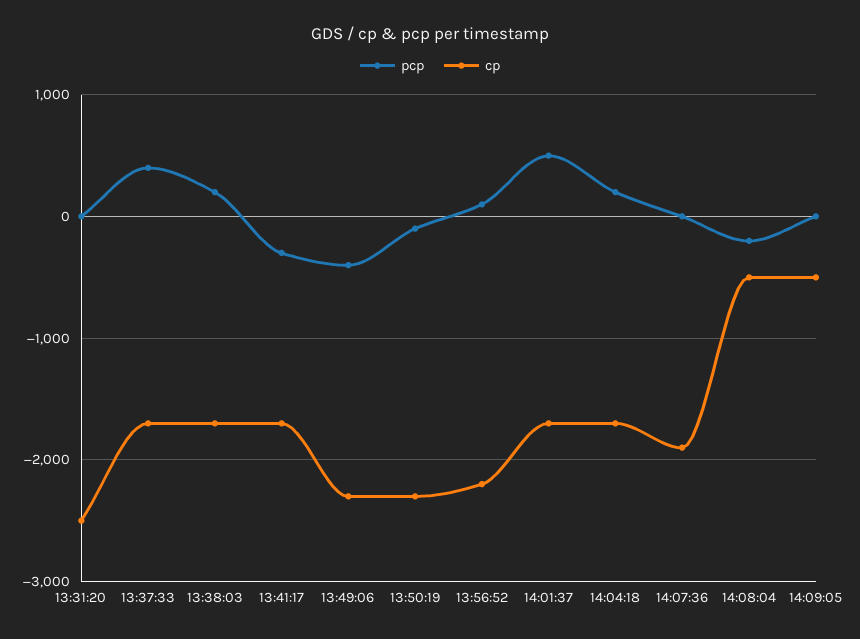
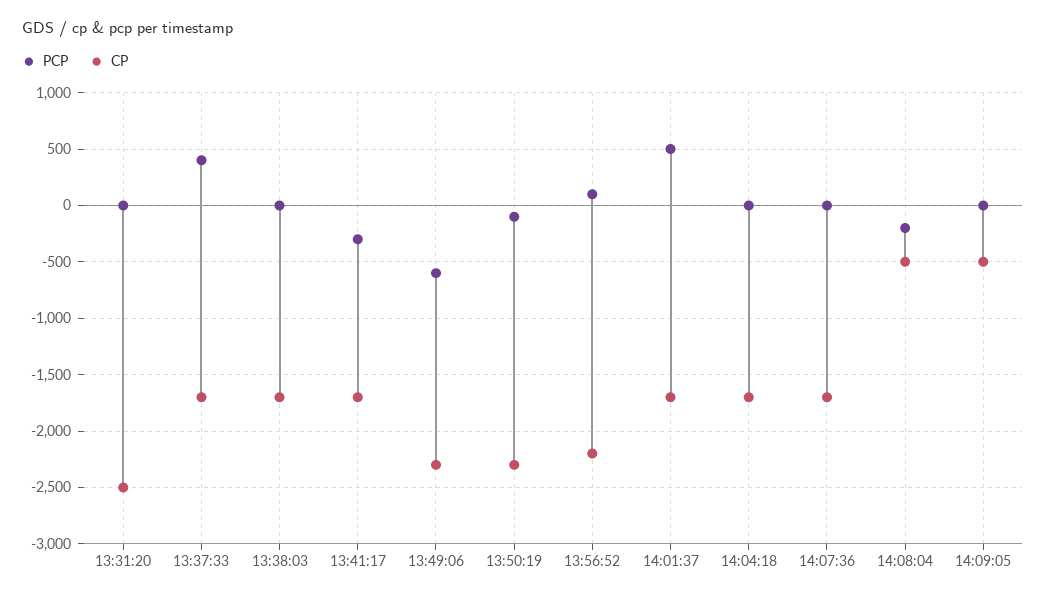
  {
    "pcp": {
      "13:31:20": 0,
      "13:37:33": 400,
-     "13:38:03": 200,
+     "13:38:03": 0,
      "13:41:17": -300,
-     "13:49:06": -400,
+     "13:49:06": -600,
      "13:50:19": -100,
      "13:56:52": 100,
      "14:01:37": 500,
-     "14:04:18": 200,
+     "14:04:18": 0,
      "14:07:36": 0,
      "14:08:04": -200,
      "14:09:05": 0
    },
    "cp": {
      "13:31:20": -2500,
      "13:37:33": -1700,
      "13:38:03": -1700,
      "13:41:17": -1700,
      "13:49:06": -2300,
      "13:50:19": -2300,
      "13:56:52": -2200,
      "14:01:37": -1700,
      "14:04:18": -1700,
-     "14:07:36": -1900,
+     "14:07:36": -1700,
      "14:08:04": -500,
      "14:09:05": -500
    }
  }

